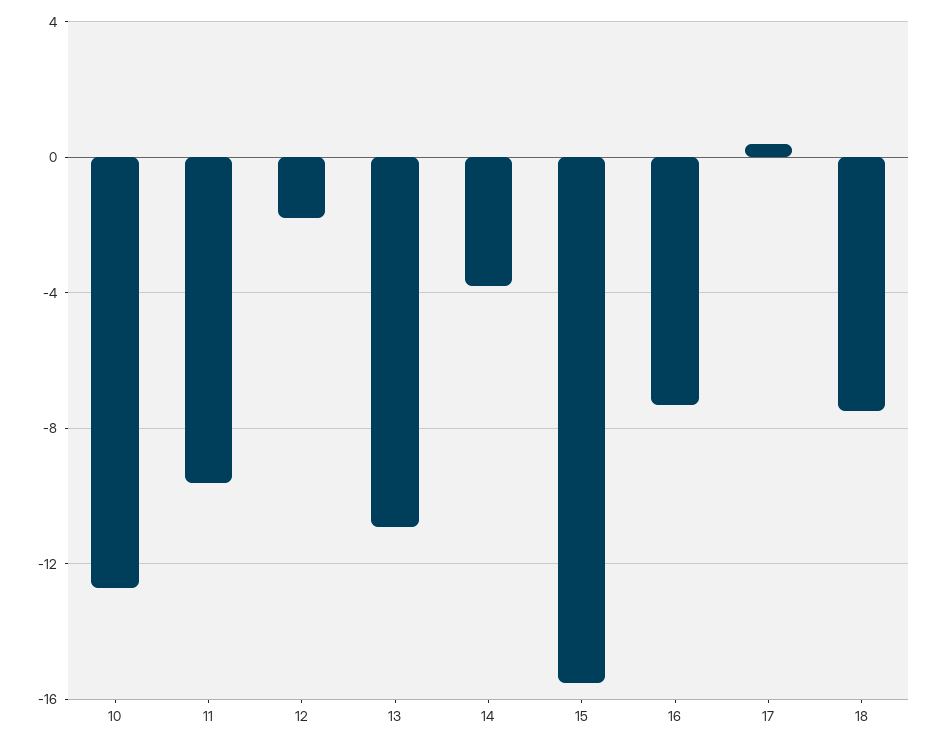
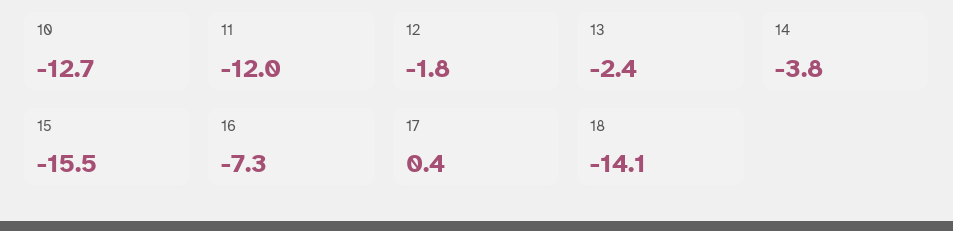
  {
    "10": -12.7,
-   "11": -9.5,
+   "11": -12,
    "12": -1.8,
-   "13": -11,
+   "13": -2.4,
    "14": -3.8,
    "15": -15.5,
    "16": -7.3,
    "17": 0.4,
-   "18": -7.5
+   "18": -14.1
  }

